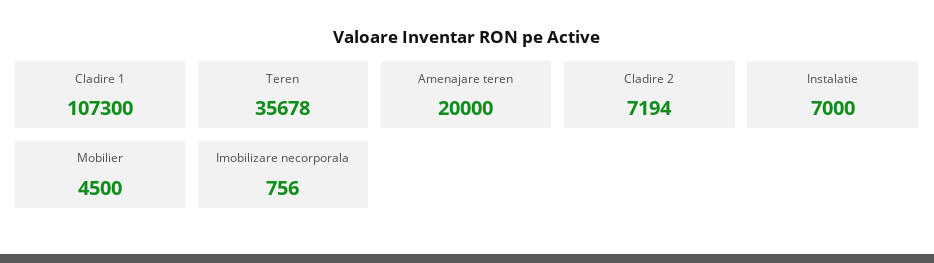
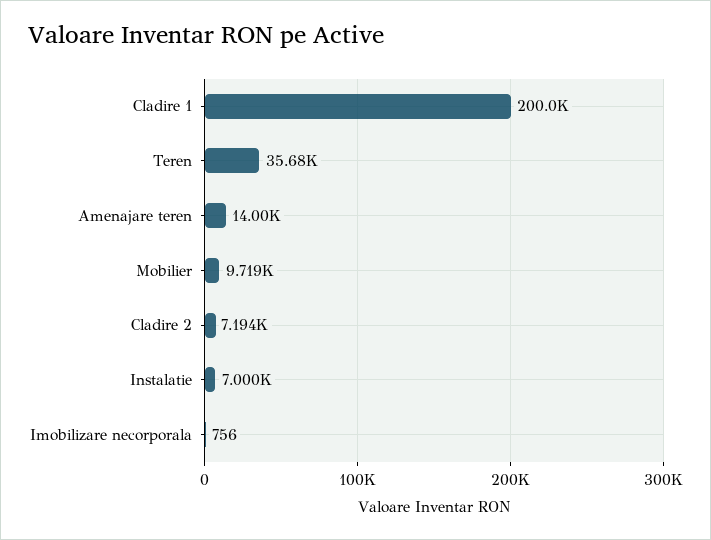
  {
-   "Cladire 1": 107300,
+   "Cladire 1": 200000,
    "Teren": 35678,
-   "Amenajare teren": 20000,
+   "Amenajare teren": 14000,
    "Cladire 2": 7194,
    "Instalatie": 7000,
-   "Mobilier": 4500,
+   "Mobilier": 9719,
    "Imobilizare necorporala": 756
  }

